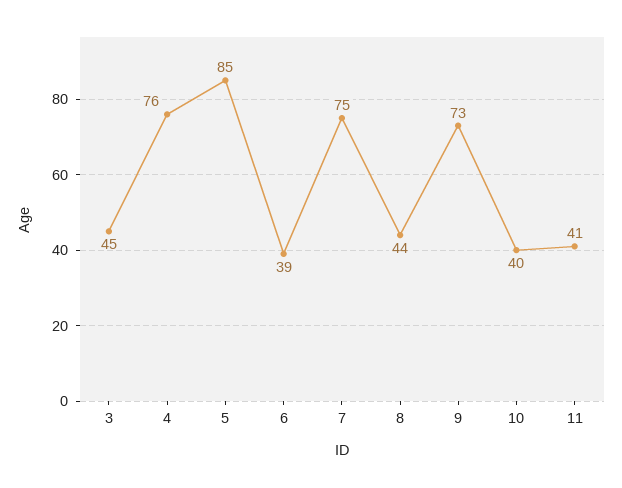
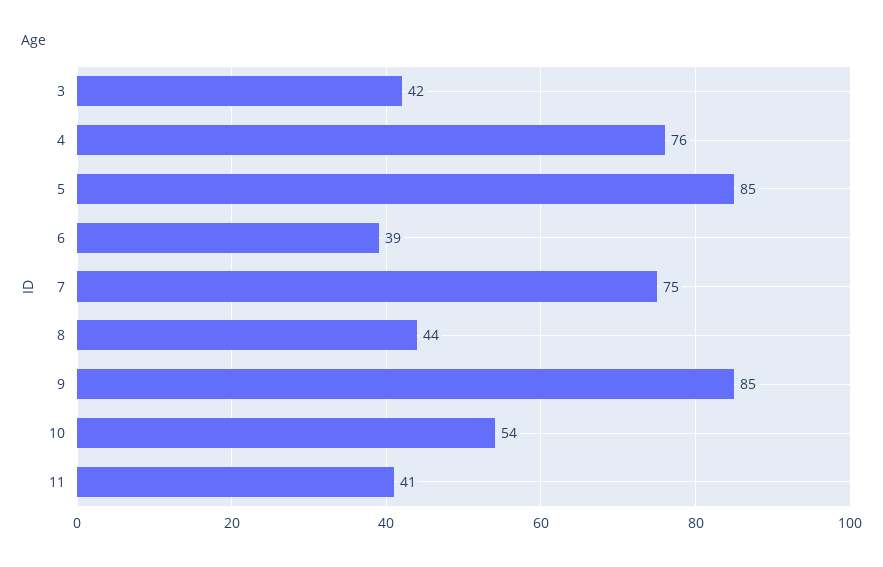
  {
-   "3": 45,
+   "3": 42,
    "4": 76,
    "5": 85,
    "6": 39,
    "7": 75,
    "8": 44,
-   "9": 73,
+   "9": 85,
-   "10": 40,
+   "10": 54,
    "11": 41
  }

